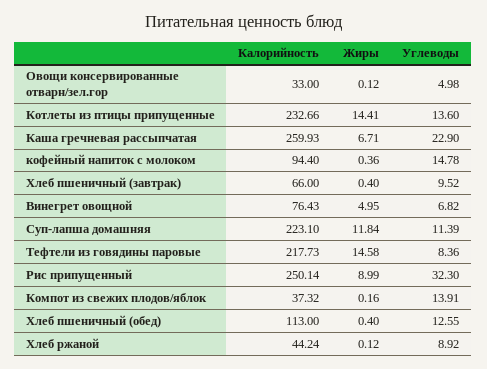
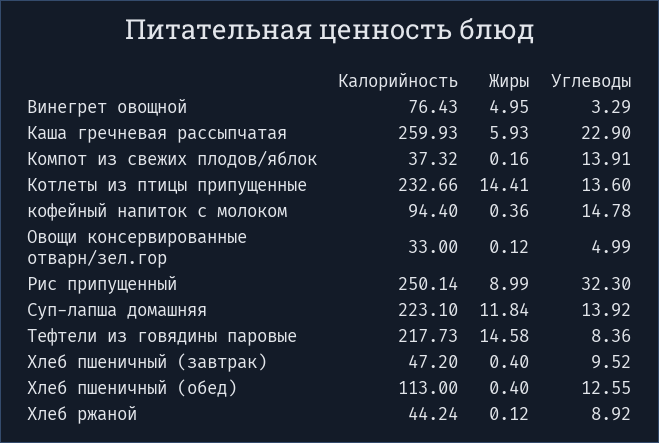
  {
    "Калорийность": {
      "Овощи консервированные отварн/зел.гор": 33,
      "Котлеты из птицы припущенные": 232.66,
      "Каша гречневая рассыпчатая": 259.93,
      "кофейный напиток с молоком": 94.4,
-     "Хлеб пшеничный (завтрак)": 66,
+     "Хлеб пшеничный (завтрак)": 47.2,
      "Винегрет овощной": 76.43,
      "Суп-лапша домашняя": 223.1,
      "Тефтели из говядины паровые": 217.73,
      "Рис припущенный": 250.14,
      "Компот из свежих плодов/яблок": 37.32,
      "Хлеб пшеничный (обед)": 113,
      "Хлеб ржаной": 44.24
    },
    "Жиры": {
      "Овощи консервированные отварн/зел.гор": 0.12,
      "Котлеты из птицы припущенные": 14.41,
-     "Каша гречневая рассыпчатая": 6.71,
+     "Каша гречневая рассыпчатая": 5.93,
      "кофейный напиток с молоком": 0.36,
      "Хлеб пшеничный (завтрак)": 0.4,
      "Винегрет овощной": 4.95,
      "Суп-лапша домашняя": 11.84,
      "Тефтели из говядины паровые": 14.58,
      "Рис припущенный": 8.99,
      "Компот из свежих плодов/яблок": 0.16,
      "Хлеб пшеничный (обед)": 0.4,
      "Хлеб ржаной": 0.12
    },
    "Углеводы": {
-     "Овощи консервированные отварн/зел.гор": 4.98,
+     "Овощи консервированные отварн/зел.гор": 4.99,
      "Котлеты из птицы припущенные": 13.6,
      "Каша гречневая рассыпчатая": 22.9,
      "кофейный напиток с молоком": 14.78,
      "Хлеб пшеничный (завтрак)": 9.52,
-     "Винегрет овощной": 6.82,
+     "Винегрет овощной": 3.29,
-     "Суп-лапша домашняя": 11.39,
+     "Суп-лапша домашняя": 13.92,
      "Тефтели из говядины паровые": 8.36,
      "Рис припущенный": 32.3,
      "Компот из свежих плодов/яблок": 13.91,
      "Хлеб пшеничный (обед)": 12.55,
      "Хлеб ржаной": 8.92
    }
  }

